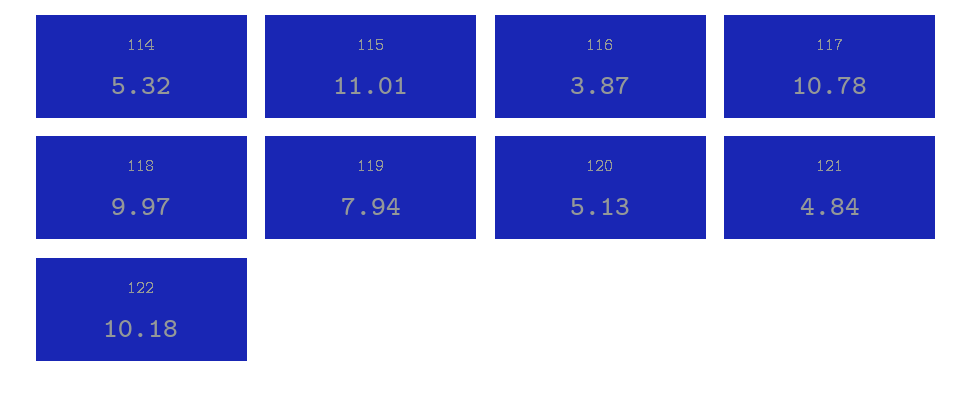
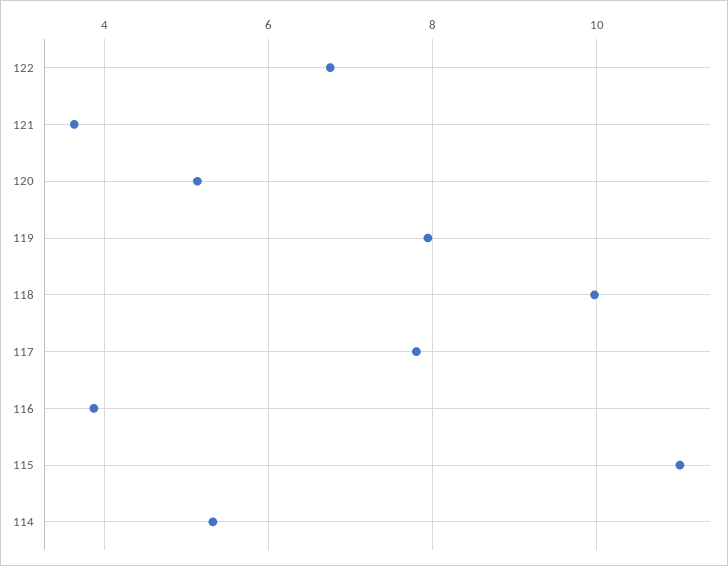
  {
    "114": 5.32,
    "115": 11.01,
    "116": 3.87,
-   "117": 10.78,
+   "117": 7.8,
    "118": 9.97,
    "119": 7.94,
    "120": 5.13,
-   "121": 4.84,
+   "121": 3.6,
-   "122": 10.18
+   "122": 6.8
  }

